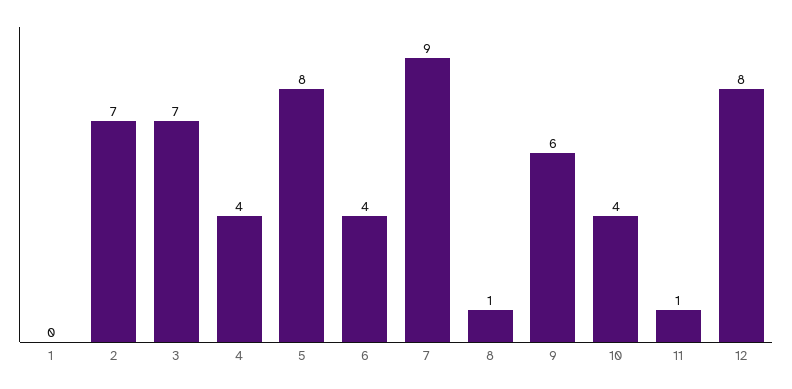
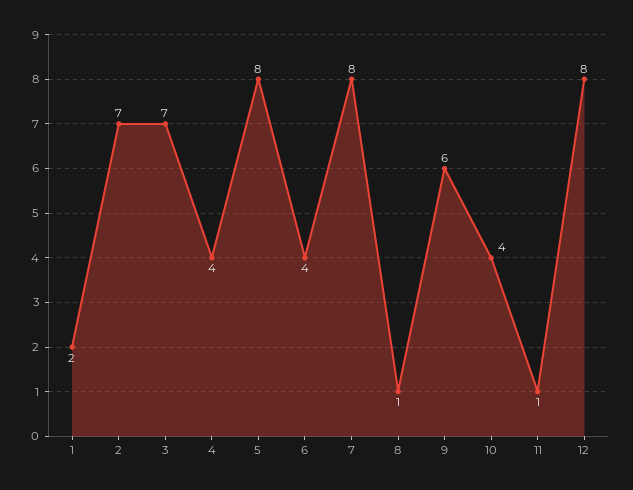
  {
-   "1": 0,
+   "1": 2,
    "2": 7,
    "3": 7,
    "4": 4,
    "5": 8,
    "6": 4,
-   "7": 9,
+   "7": 8,
    "8": 1,
    "9": 6,
    "10": 4,
    "11": 1,
    "12": 8
  }

